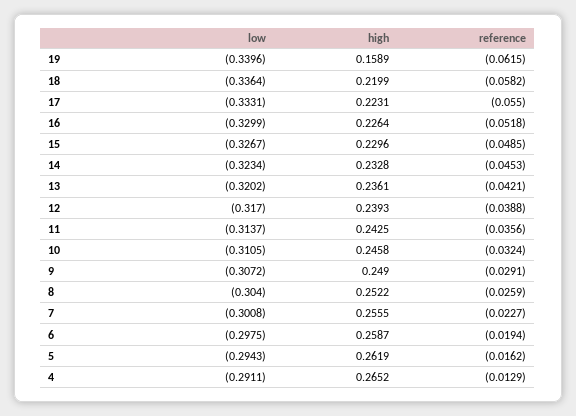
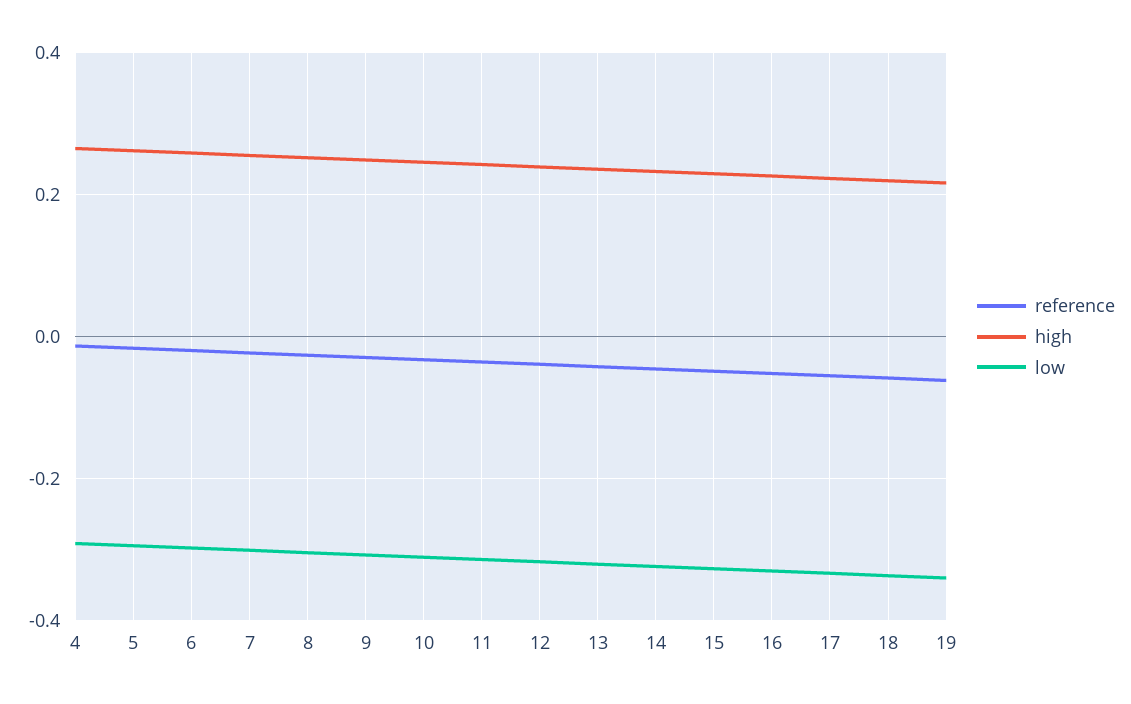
  {
    "low": {
      "19": -0.3396,
      "18": -0.3364,
      "17": -0.3331,
      "16": -0.3299,
      "15": -0.3267,
      "14": -0.3234,
      "13": -0.3202,
      "12": -0.317,
      "11": -0.3137,
      "10": -0.3105,
      "9": -0.3072,
      "8": -0.304,
      "7": -0.3008,
      "6": -0.2975,
      "5": -0.2943,
      "4": -0.2911
    },
    "high": {
-     "19": 0.1589,
+     "19": 0.22,
      "18": 0.2199,
      "17": 0.2231,
      "16": 0.2264,
      "15": 0.2296,
      "14": 0.2328,
      "13": 0.2361,
      "12": 0.2393,
      "11": 0.2425,
      "10": 0.2458,
      "9": 0.249,
      "8": 0.2522,
      "7": 0.2555,
      "6": 0.2587,
      "5": 0.2619,
      "4": 0.2652
    },
    "reference": {
      "19": -0.0615,
      "18": -0.0582,
      "17": -0.055,
      "16": -0.0518,
      "15": -0.0485,
      "14": -0.0453,
      "13": -0.0421,
      "12": -0.0388,
      "11": -0.0356,
      "10": -0.0324,
      "9": -0.0291,
      "8": -0.0259,
      "7": -0.0227,
      "6": -0.0194,
      "5": -0.0162,
      "4": -0.0129
    }
  }

